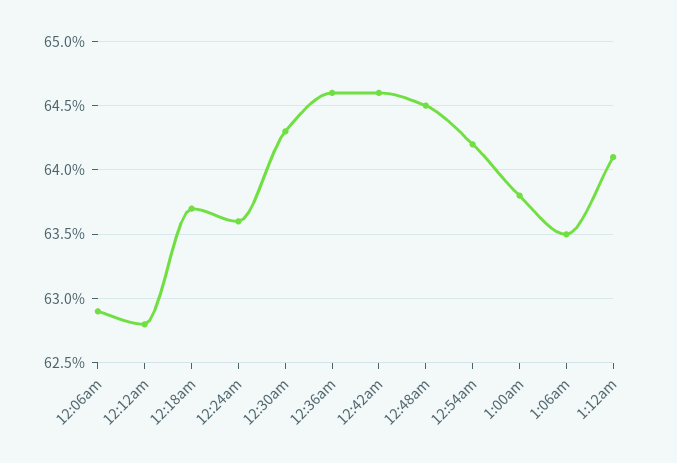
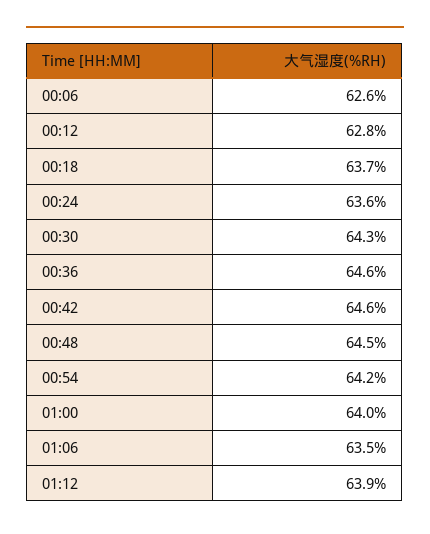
  {
-   "12:06am": 62.9,
+   "12:06am": 62.6,
    "12:12am": 62.8,
    "12:18am": 63.7,
    "12:24am": 63.6,
    "12:30am": 64.3,
    "12:36am": 64.6,
    "12:42am": 64.6,
    "12:48am": 64.5,
    "12:54am": 64.2,
-   "1:00am": 63.8,
+   "1:00am": 64,
    "1:06am": 63.5,
-   "1:12am": 64.1
+   "1:12am": 63.9
  }

